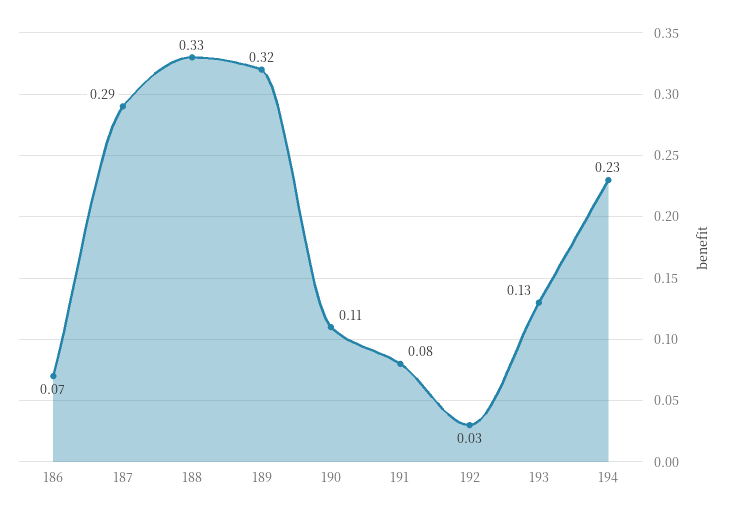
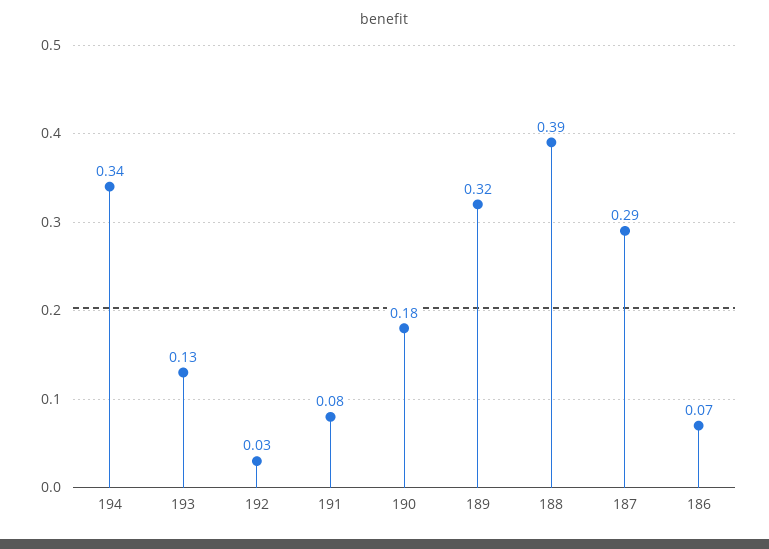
  {
    "186": 0.07,
    "187": 0.29,
-   "188": 0.33,
+   "188": 0.39,
    "189": 0.32,
-   "190": 0.11,
+   "190": 0.18,
    "191": 0.08,
    "192": 0.03,
    "193": 0.13,
-   "194": 0.23
+   "194": 0.34
  }

